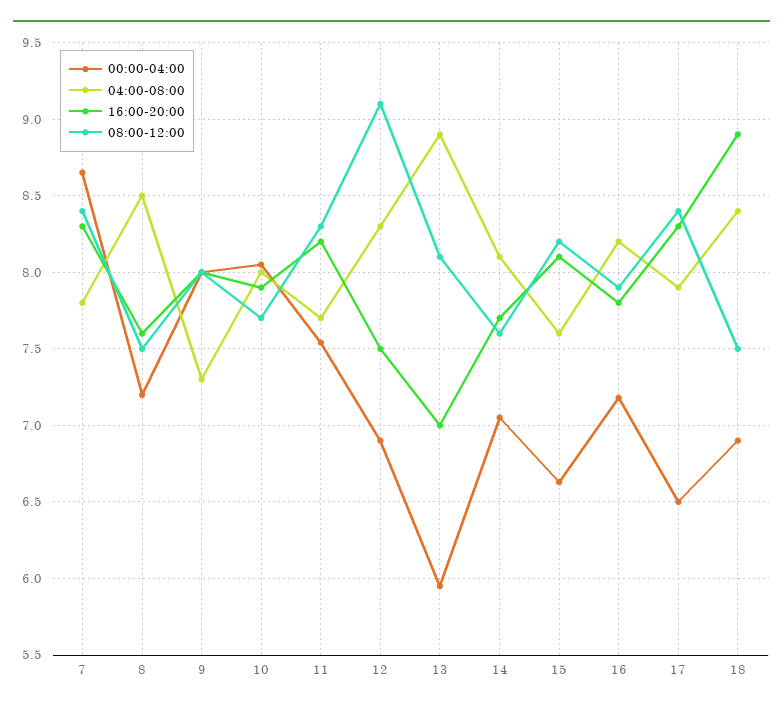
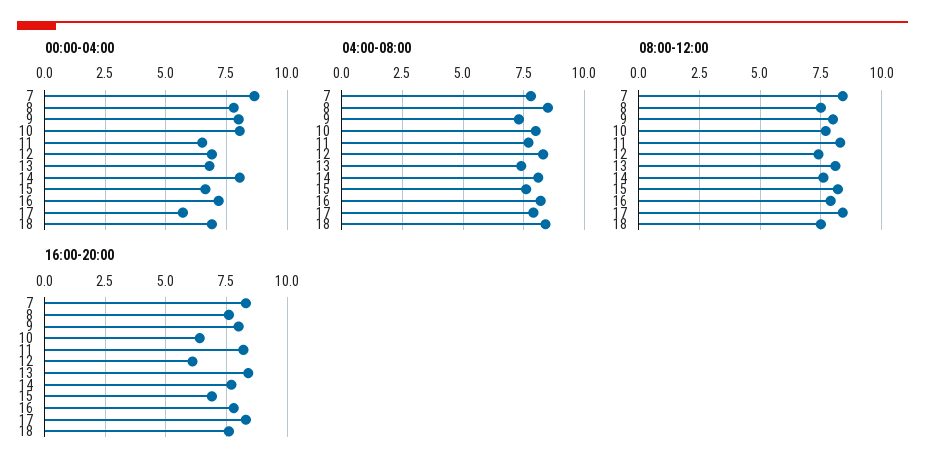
  {
    "00:00-04:00": {
      "7": 8.65,
-     "8": 7.2,
+     "8": 7.75,
      "9": 8,
      "10": 8.05,
-     "11": 7.55,
+     "11": 6.5,
      "12": 6.9,
-     "13": 5.95,
+     "13": 6.75,
-     "14": 7.05,
+     "14": 8,
      "15": 6.65,
      "16": 7.2,
-     "17": 6.5,
+     "17": 5.75,
      "18": 6.9
    },
    "04:00-08:00": {
      "7": 7.8,
      "8": 8.5,
      "9": 7.3,
      "10": 8,
      "11": 7.7,
      "12": 8.3,
-     "13": 8.9,
+     "13": 7.5,
      "14": 8.1,
      "15": 7.6,
      "16": 8.2,
      "17": 7.9,
      "18": 8.4
    },
    "16:00-20:00": {
      "7": 8.3,
      "8": 7.6,
      "9": 8,
-     "10": 7.9,
+     "10": 6.5,
      "11": 8.2,
-     "12": 7.5,
+     "12": 6,
-     "13": 7,
+     "13": 8.5,
      "14": 7.7,
-     "15": 8.1,
+     "15": 7,
      "16": 7.8,
      "17": 8.3,
-     "18": 8.9
+     "18": 7.5
    },
    "08:00-12:00": {
      "7": 8.4,
      "8": 7.5,
      "9": 8,
      "10": 7.7,
      "11": 8.3,
-     "12": 9.1,
+     "12": 7.5,
      "13": 8.1,
      "14": 7.6,
      "15": 8.2,
      "16": 7.9,
      "17": 8.4,
      "18": 7.5
    }
  }

